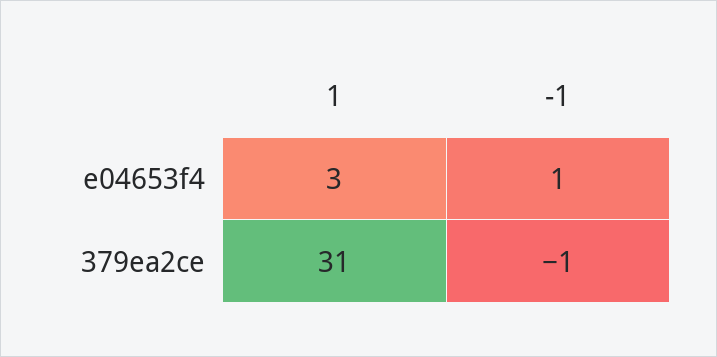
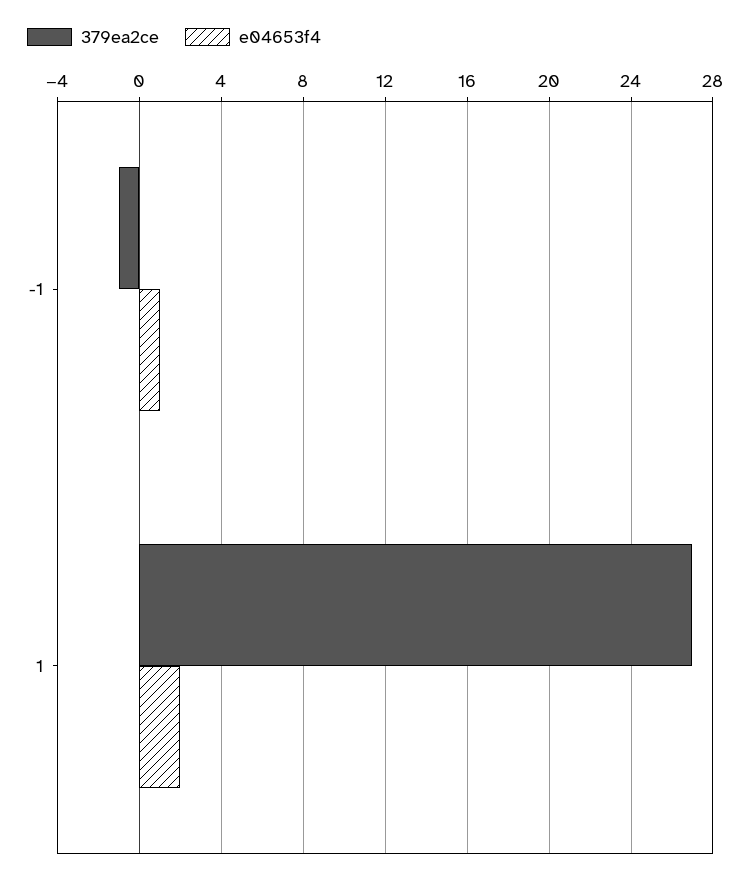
  {
    "e04653f4": {
-     "1": 3,
+     "1": 2,
      "-1": 1
    },
    "379ea2ce": {
-     "1": 31,
+     "1": 27,
      "-1": -1
    }
  }

